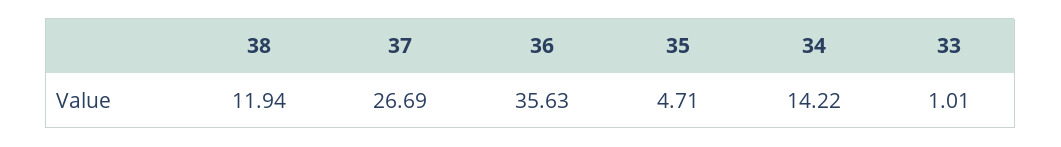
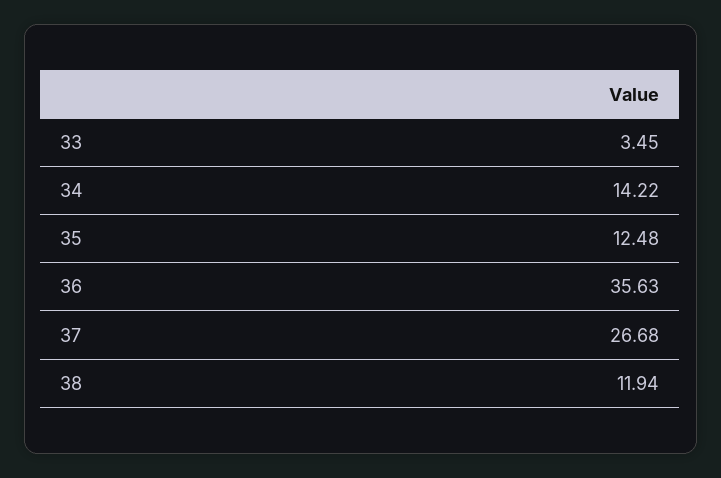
  {
    "38": 11.94,
-   "37": 26.69,
+   "37": 26.68,
    "36": 35.63,
-   "35": 4.71,
+   "35": 12.48,
    "34": 14.22,
-   "33": 1.01
+   "33": 3.45
  }

